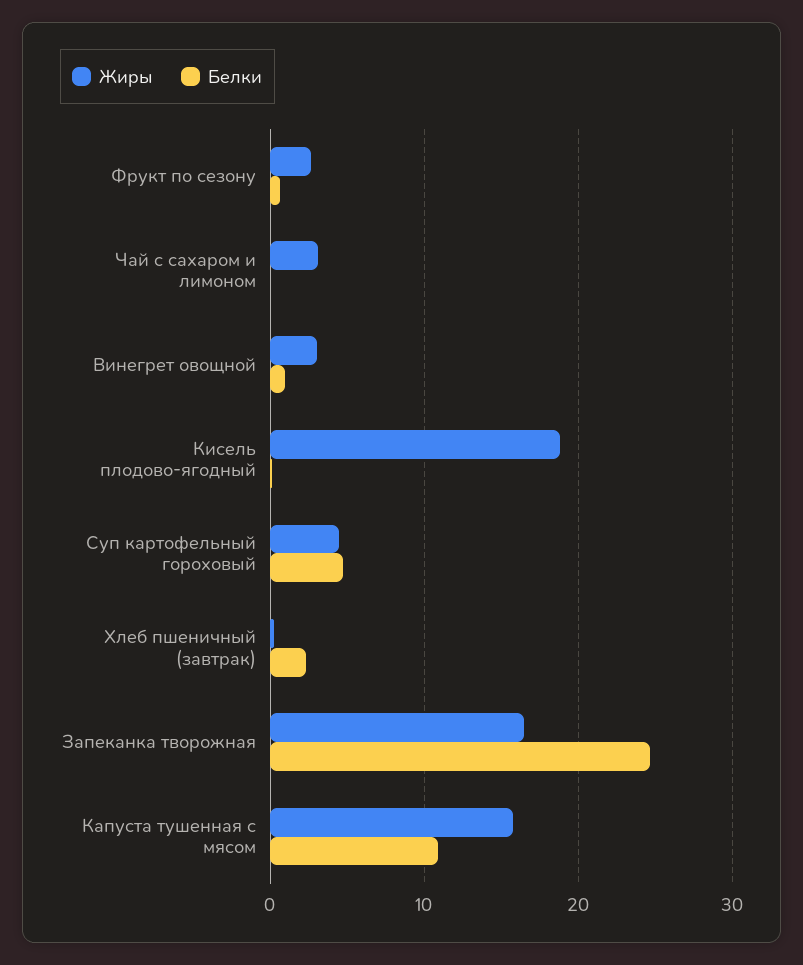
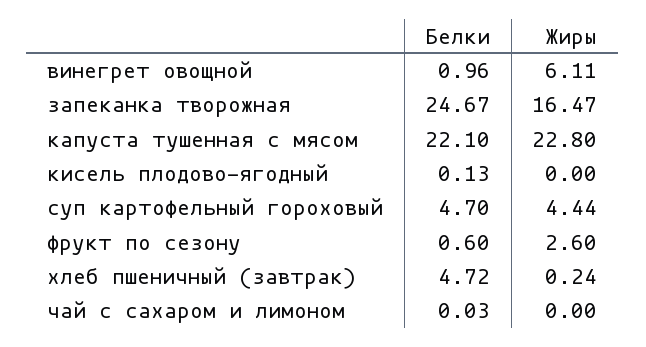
  {
    "Жиры": {
      "Фрукт по сезону": 2.6,
-     "Чай с сахаром и лимоном": 3,
+     "Чай с сахаром и лимоном": 0,
-     "Винегрет овощной": 3,
+     "Винегрет овощной": 6.11,
-     "Кисель плодово-ягодный": 19,
+     "Кисель плодово-ягодный": 0,
      "Суп картофельный гороховый": 4.44,
      "Хлеб пшеничный (завтрак)": 0.24,
      "Запеканка творожная": 16.47,
-     "Капуста тушенная с мясом": 16
+     "Капуста тушенная с мясом": 22.8
    },
    "Белки": {
      "Фрукт по сезону": 0.6,
      "Чай с сахаром и лимоном": 0.03,
      "Винегрет овощной": 0.96,
      "Кисель плодово-ягодный": 0.13,
      "Суп картофельный гороховый": 4.7,
-     "Хлеб пшеничный (завтрак)": 2,
+     "Хлеб пшеничный (завтрак)": 4.72,
      "Запеканка творожная": 24.67,
-     "Капуста тушенная с мясом": 11
+     "Капуста тушенная с мясом": 22.1
    }
  }

